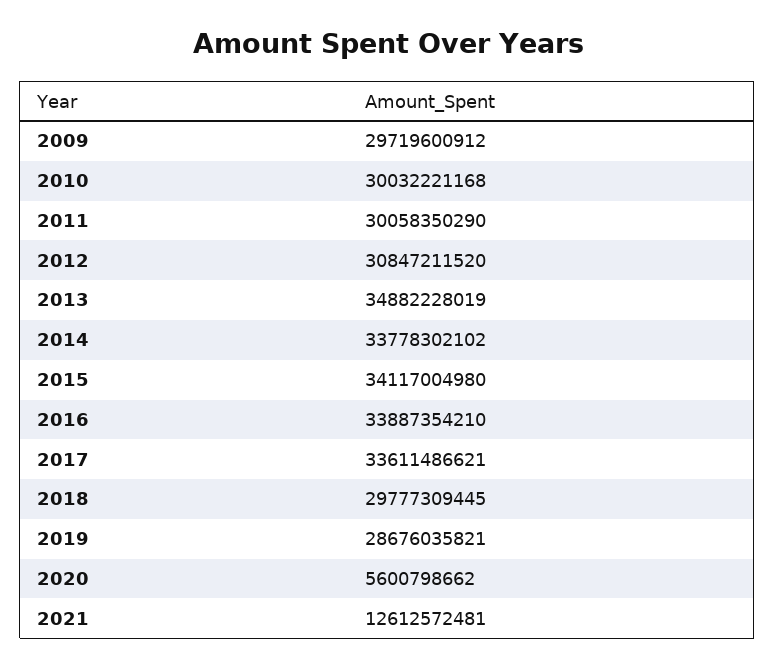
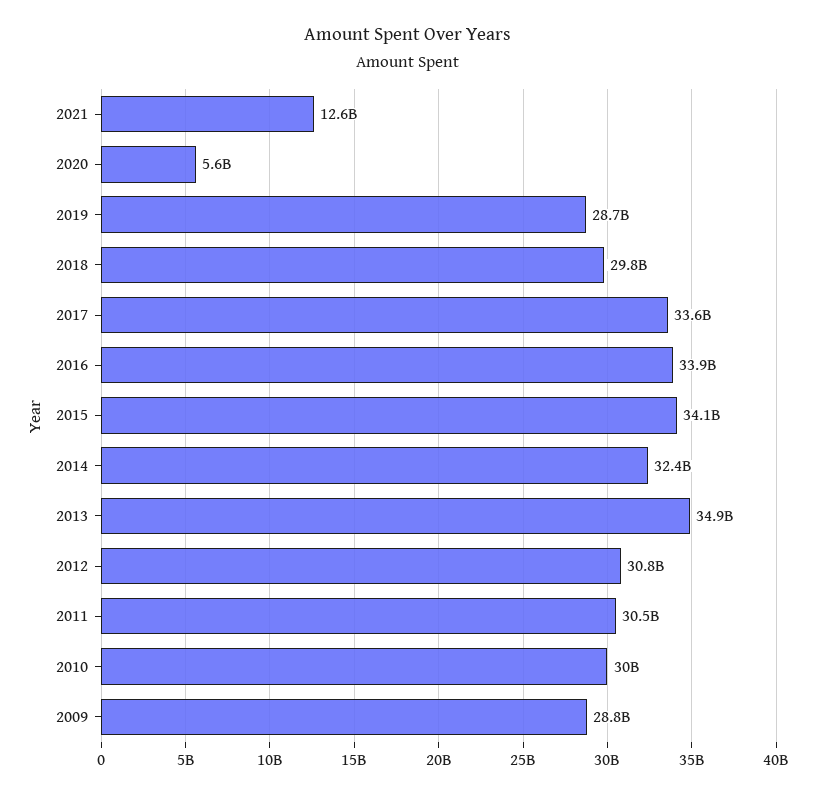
  {
-   "2009": 29719600912,
+   "2009": 28800000000,
    "2010": 30032221168,
-   "2011": 30058350290,
+   "2011": 30500000000,
    "2012": 30847211520,
    "2013": 34882228019,
-   "2014": 33778302102,
+   "2014": 32400000000,
    "2015": 34117004980,
    "2016": 33887354210,
    "2017": 33611486621,
    "2018": 29777309445,
    "2019": 28676035821,
    "2020": 5600798662,
    "2021": 12612572481
  }

